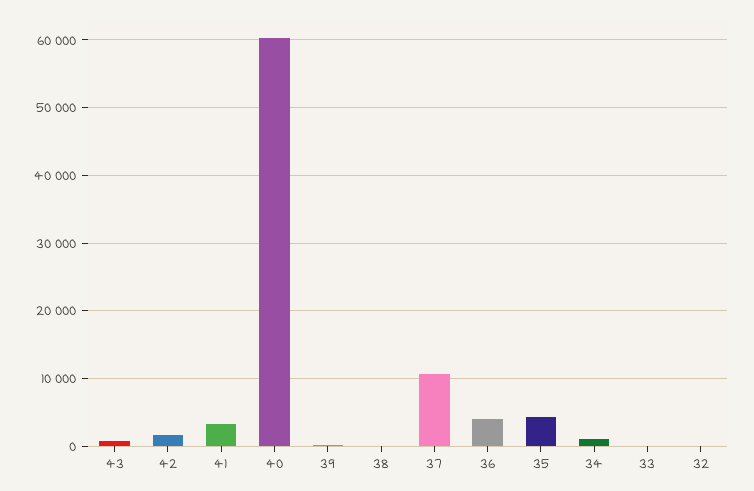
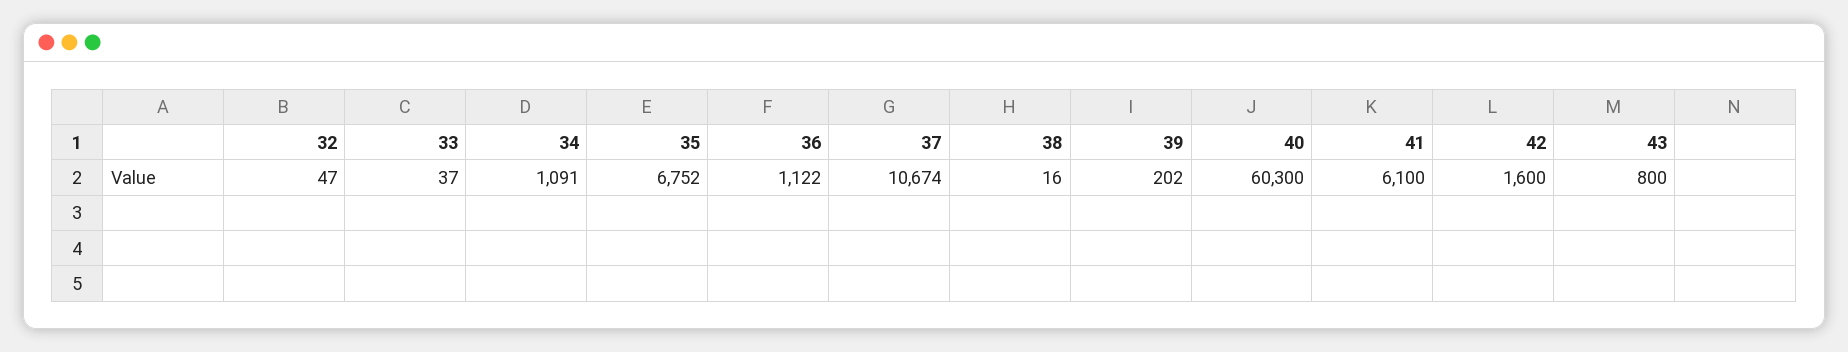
  {
    "43": 800,
    "42": 1600,
-   "41": 3000,
+   "41": 6100,
    "40": 60300,
    "39": 202,
    "38": 16,
    "37": 10674,
-   "36": 4000,
+   "36": 1122,
-   "35": 4000,
+   "35": 6752,
    "34": 1091,
    "33": 37,
    "32": 47
  }

